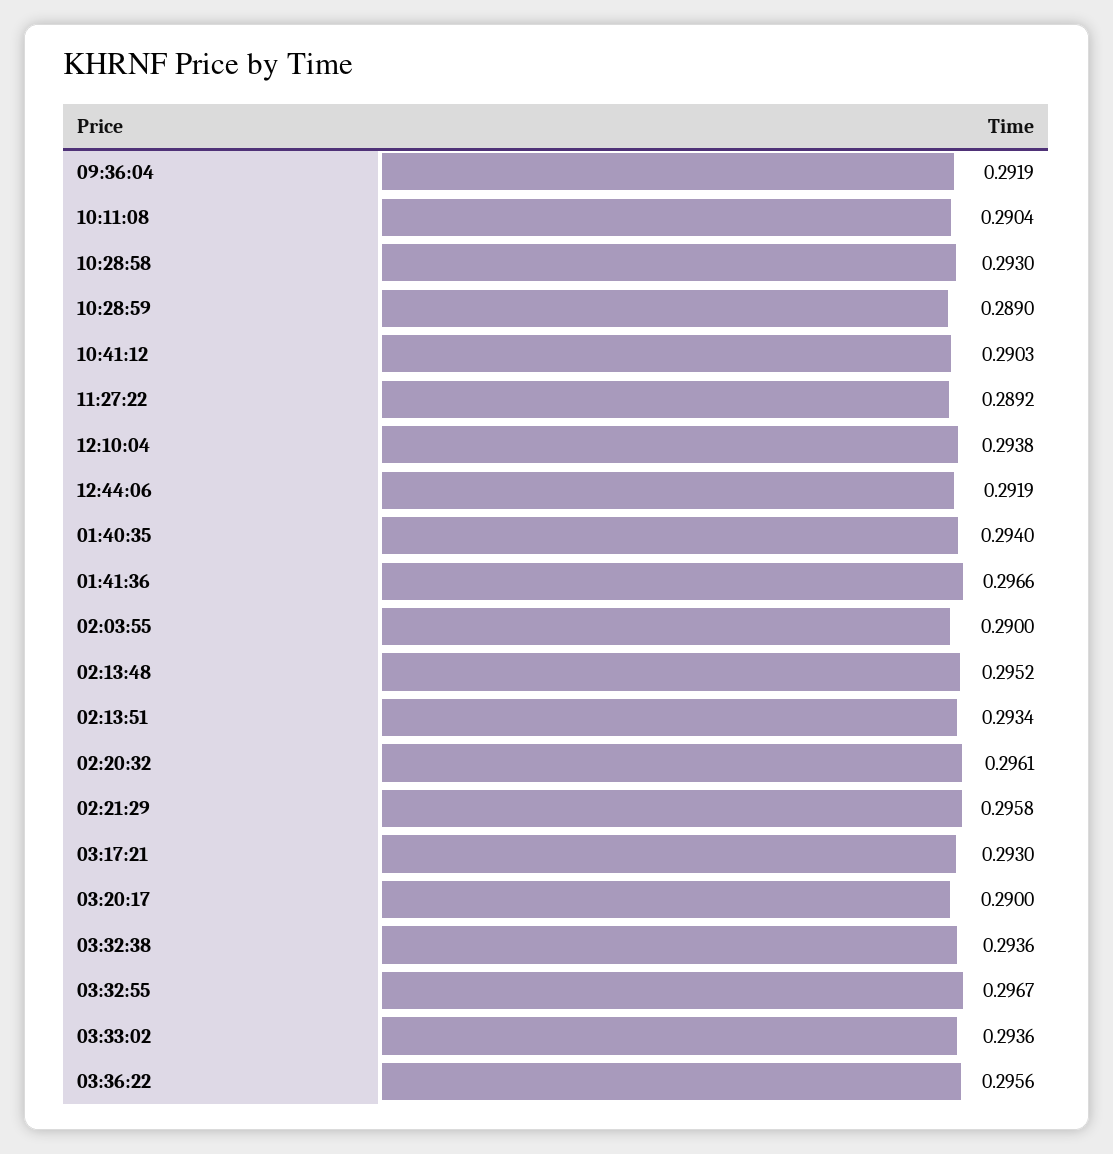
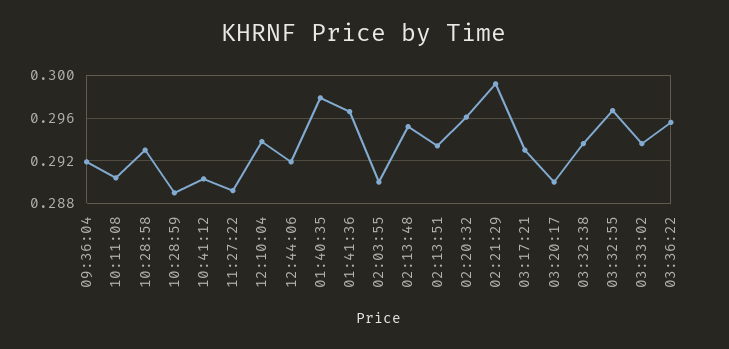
  {
    "09:36:04": 0.2919,
    "10:11:08": 0.2904,
    "10:28:58": 0.293,
    "10:28:59": 0.289,
    "10:41:12": 0.2903,
    "11:27:22": 0.2892,
    "12:10:04": 0.2938,
    "12:44:06": 0.2919,
-   "01:40:35": 0.294,
+   "01:40:35": 0.298,
    "01:41:36": 0.2966,
    "02:03:55": 0.29,
    "02:13:48": 0.2952,
    "02:13:51": 0.2934,
    "02:20:32": 0.2961,
-   "02:21:29": 0.2958,
+   "02:21:29": 0.299,
    "03:17:21": 0.293,
    "03:20:17": 0.29,
    "03:32:38": 0.2936,
    "03:32:55": 0.2967,
    "03:33:02": 0.2936,
    "03:36:22": 0.2956
  }

